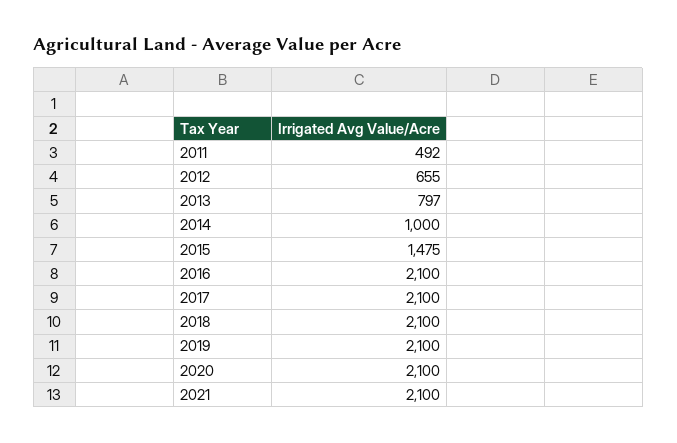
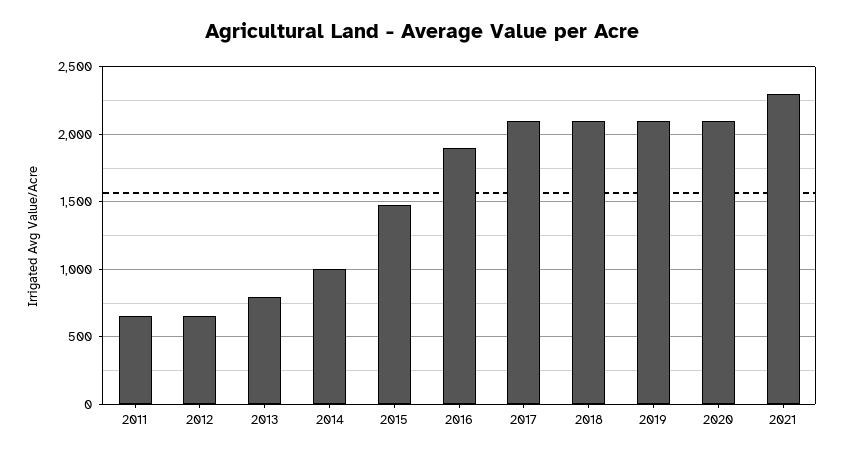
  {
-   "2011": 492,
+   "2011": 650,
    "2012": 655,
    "2013": 797,
    "2014": 1000,
    "2015": 1475,
-   "2016": 2100,
+   "2016": 1900,
    "2017": 2100,
    "2018": 2100,
    "2019": 2100,
    "2020": 2100,
-   "2021": 2100
+   "2021": 2300
  }

